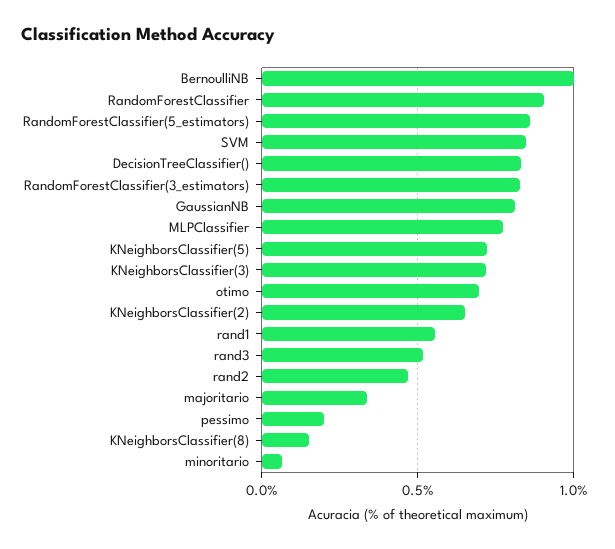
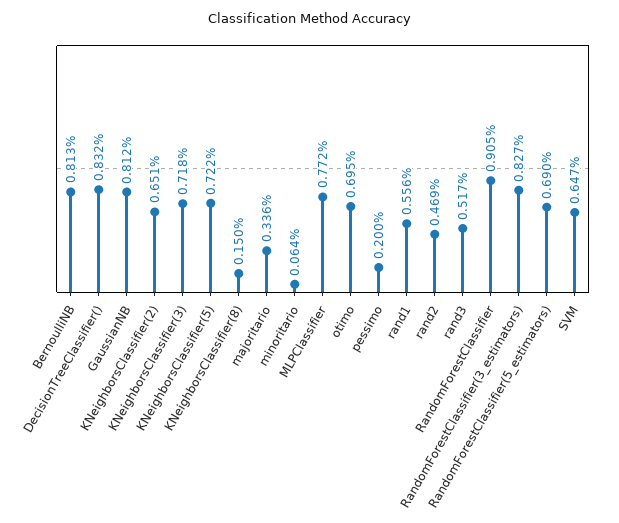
  {
-   "BernoulliNB": 1,
+   "BernoulliNB": 0.813,
    "RandomForestClassifier": 0.905,
-   "RandomForestClassifier(5_estimators)": 0.85,
+   "RandomForestClassifier(5_estimators)": 0.69,
-   "SVM": 0.85,
+   "SVM": 0.647,
    "DecisionTreeClassifier()": 0.832,
    "RandomForestClassifier(3_estimators)": 0.827,
    "GaussianNB": 0.812,
    "MLPClassifier": 0.772,
    "KNeighborsClassifier(5)": 0.722,
    "KNeighborsClassifier(3)": 0.718,
    "otimo": 0.695,
    "KNeighborsClassifier(2)": 0.651,
    "rand1": 0.556,
    "rand3": 0.517,
    "rand2": 0.469,
    "majoritario": 0.336,
    "pessimo": 0.2,
    "KNeighborsClassifier(8)": 0.15,
    "minoritario": 0.064
  }

